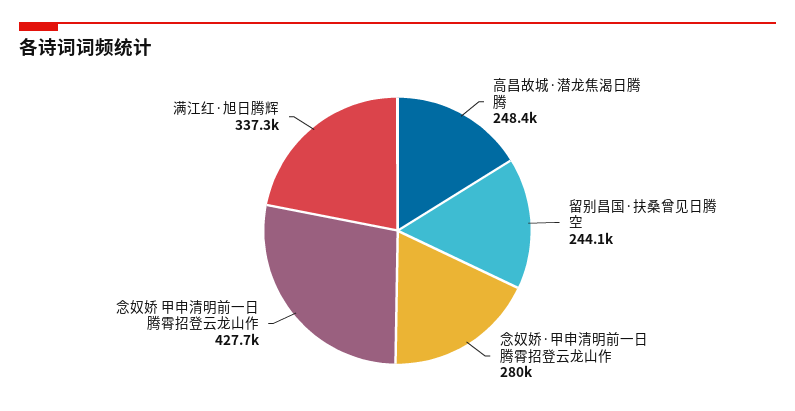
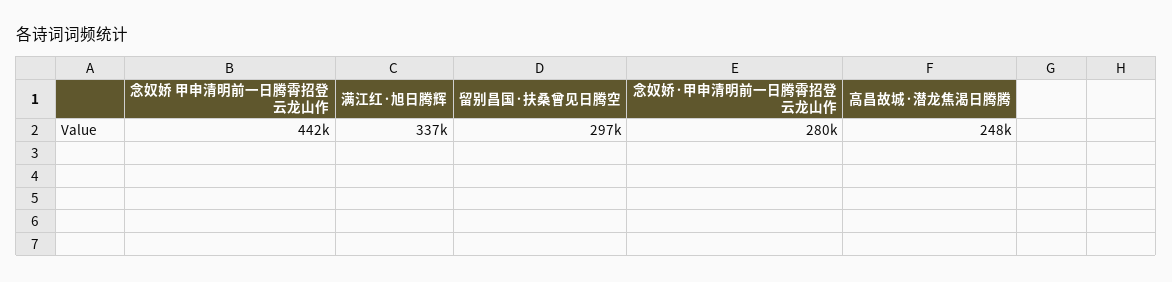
  {
    "高昌故城·潜龙焦渴日腾腾": 248400,
-   "留别昌国·扶桑曾见日腾空": 244100,
+   "留别昌国·扶桑曾见日腾空": 297000,
    "念奴娇·甲申清明前一日腾霄招登云龙山作": 280000,
-   "念奴娇 甲申清明前一日腾霄招登云龙山作": 427700,
+   "念奴娇 甲申清明前一日腾霄招登云龙山作": 442000,
    "满江红·旭日腾辉": 337300
  }

